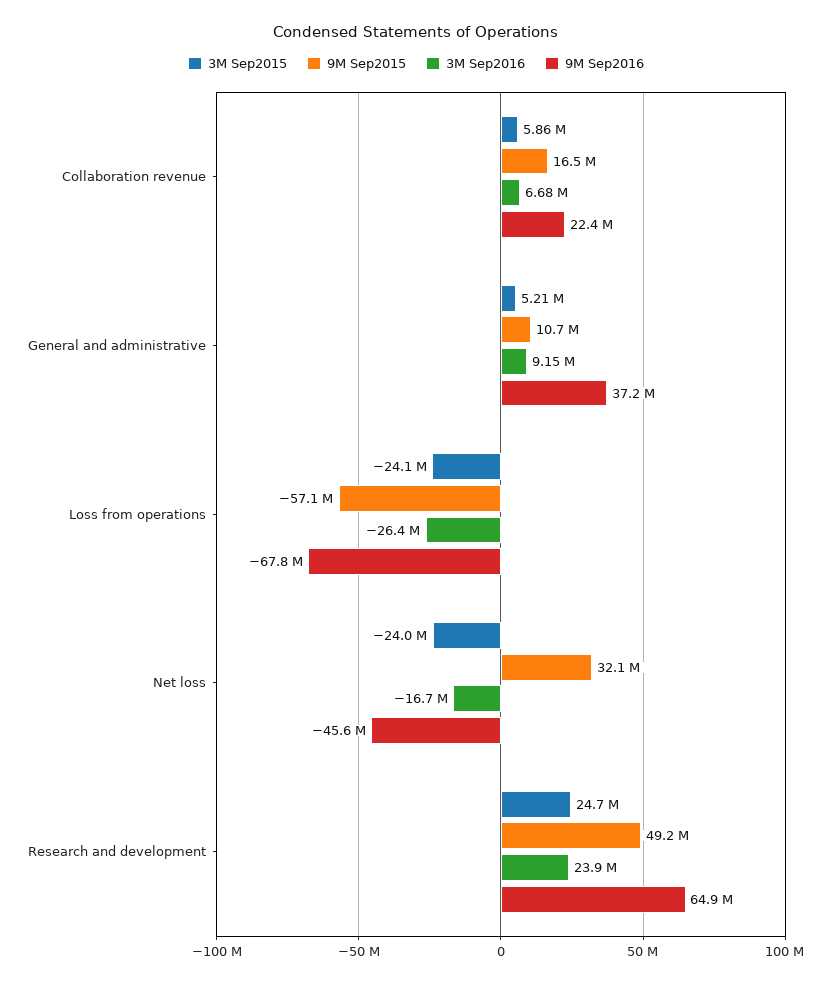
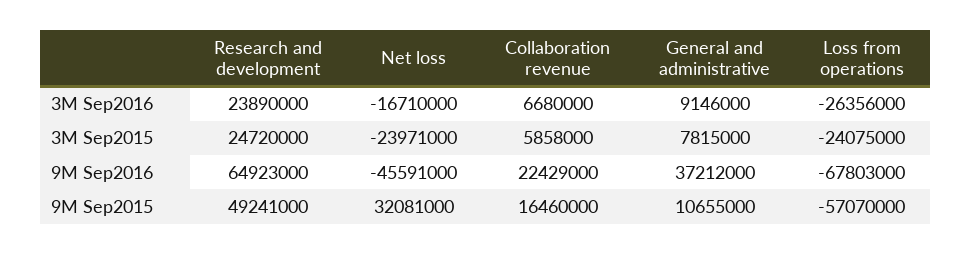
  {
    "3M Sep2015": {
      "Collaboration revenue": 5858000,
-     "General and administrative": 5210000,
+     "General and administrative": 7815000,
      "Loss from operations": -24075000,
      "Net loss": -23971000,
      "Research and development": 24720000
    },
    "9M Sep2015": {
      "Collaboration revenue": 16460000,
      "General and administrative": 10655000,
      "Loss from operations": -57070000,
      "Net loss": 32081000,
      "Research and development": 49241000
    },
    "3M Sep2016": {
      "Collaboration revenue": 6680000,
      "General and administrative": 9146000,
      "Loss from operations": -26356000,
      "Net loss": -16710000,
      "Research and development": 23890000
    },
    "9M Sep2016": {
      "Collaboration revenue": 22429000,
      "General and administrative": 37212000,
      "Loss from operations": -67803000,
      "Net loss": -45591000,
      "Research and development": 64923000
    }
  }

